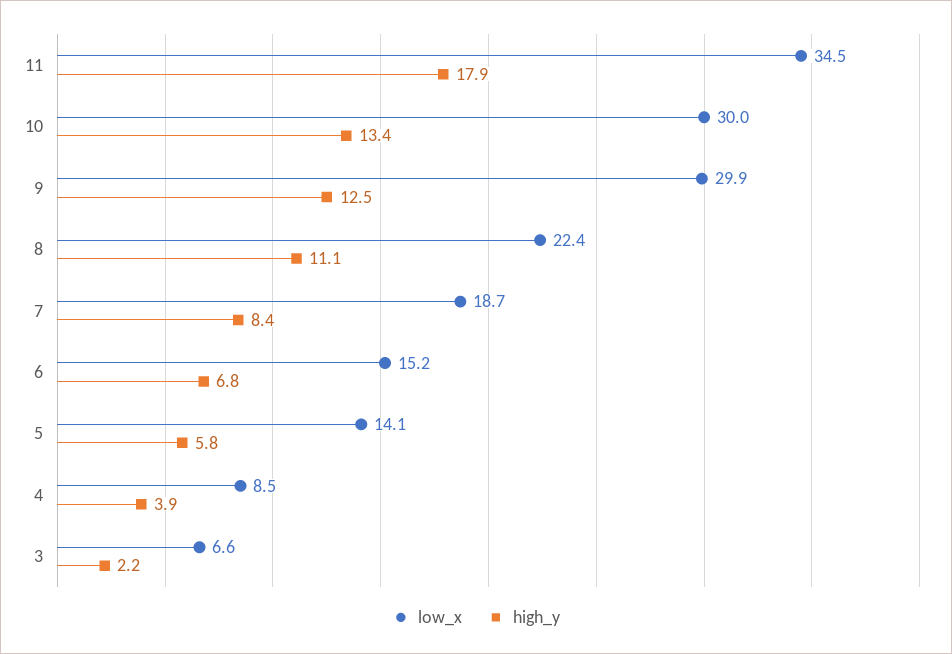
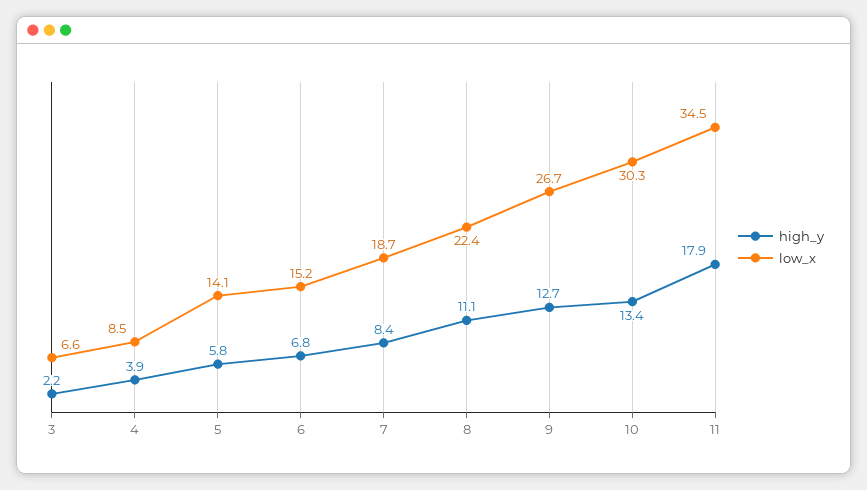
  {
    "low_x": {
      "11": 34.5,
-     "10": 30,
+     "10": 30.3,
-     "9": 29.9,
+     "9": 26.7,
      "8": 22.4,
      "7": 18.7,
      "6": 15.2,
      "5": 14.1,
      "4": 8.5,
      "3": 6.6
    },
    "high_y": {
      "11": 17.9,
      "10": 13.4,
-     "9": 12.5,
+     "9": 12.7,
      "8": 11.1,
      "7": 8.4,
      "6": 6.8,
      "5": 5.8,
      "4": 3.9,
      "3": 2.2
    }
  }

